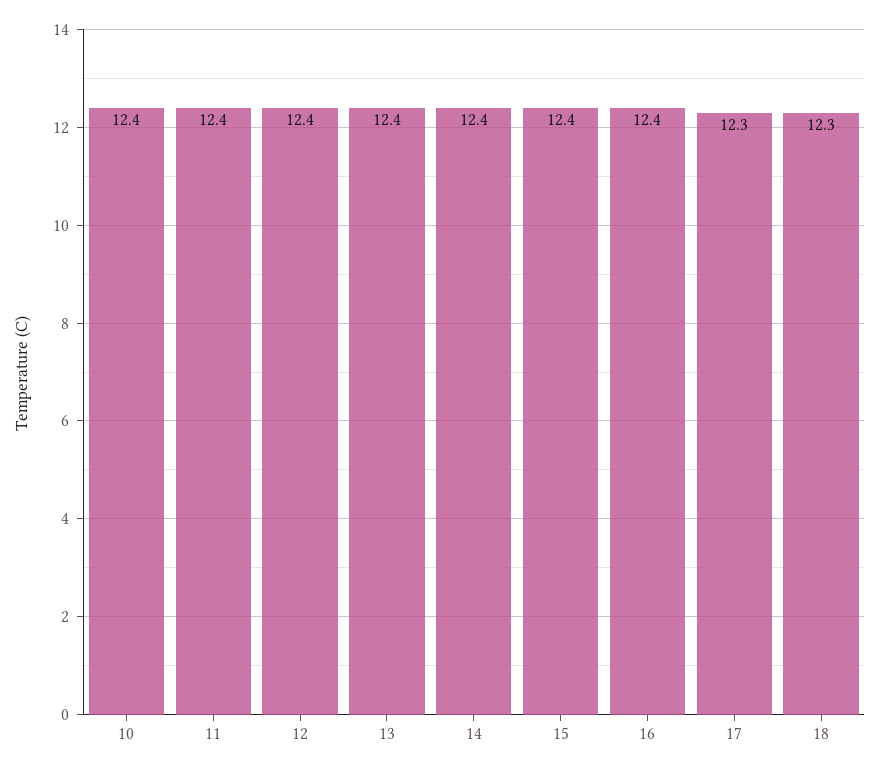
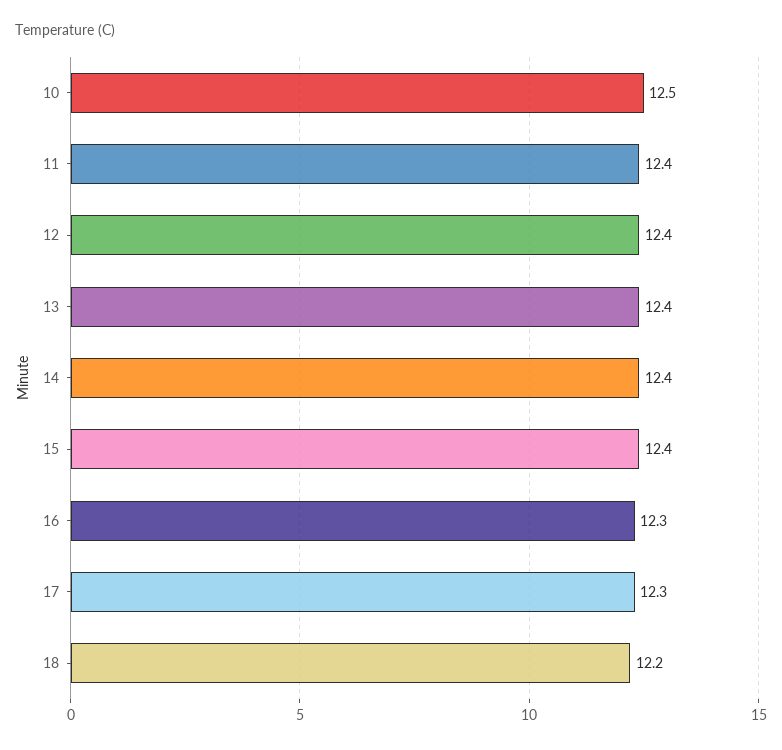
  {
-   "10": 12.4,
+   "10": 12.5,
    "11": 12.4,
    "12": 12.4,
    "13": 12.4,
    "14": 12.4,
    "15": 12.4,
-   "16": 12.4,
+   "16": 12.3,
    "17": 12.3,
-   "18": 12.3
+   "18": 12.2
  }

